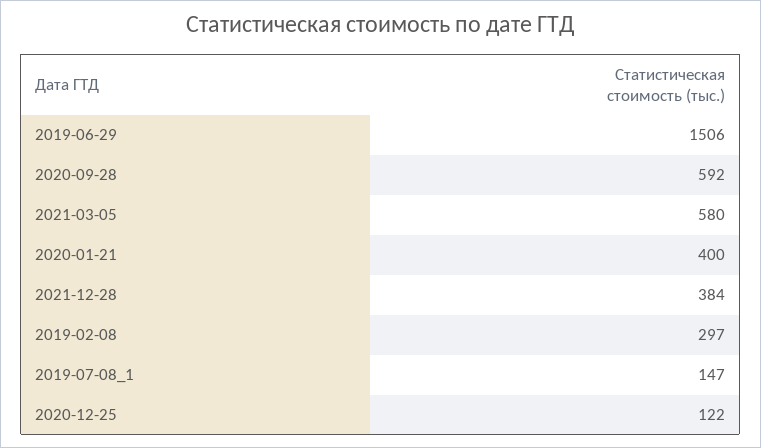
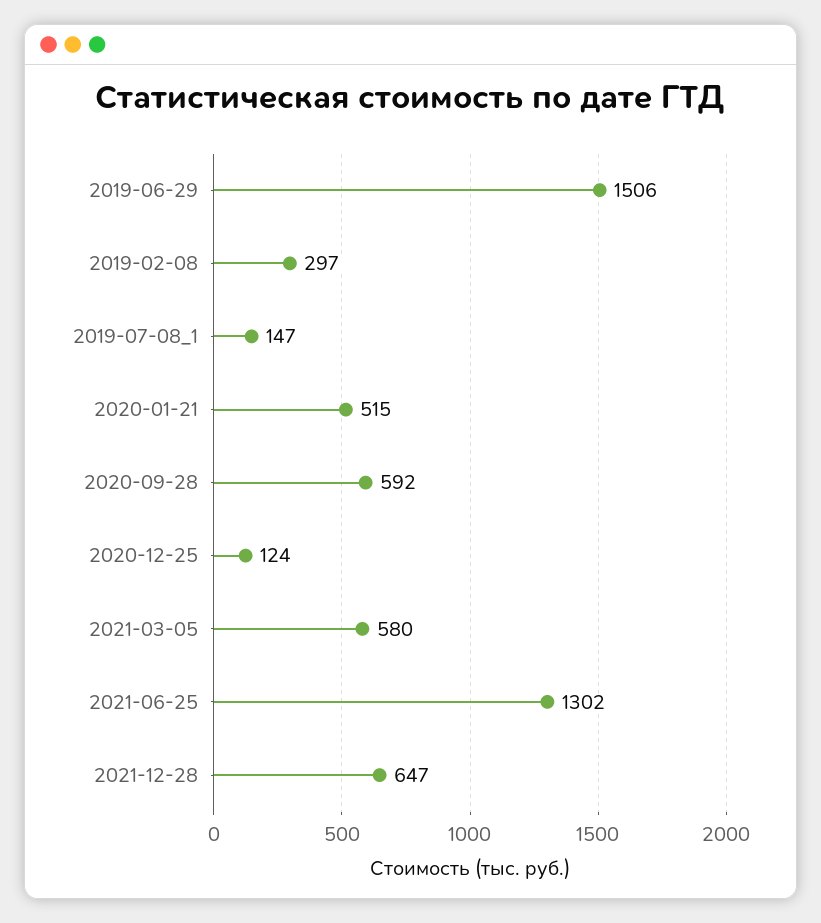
  {
    "2019-06-29": 1506,
    "2020-09-28": 592,
    "2021-03-05": 580,
-   "2020-01-21": 400,
+   "2020-01-21": 515,
-   "2021-12-28": 384,
+   "2021-12-28": 647,
    "2019-02-08": 297,
    "2019-07-08_1": 147,
-   "2020-12-25": 122
+   "2020-12-25": 124,
+   "2021-06-25": 1302
  }

